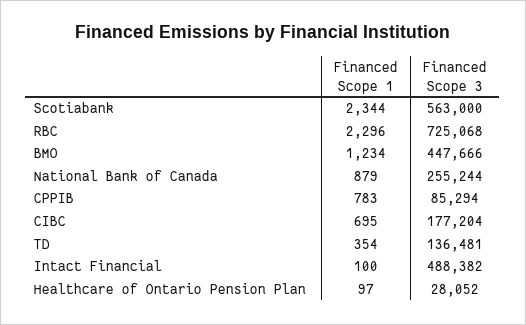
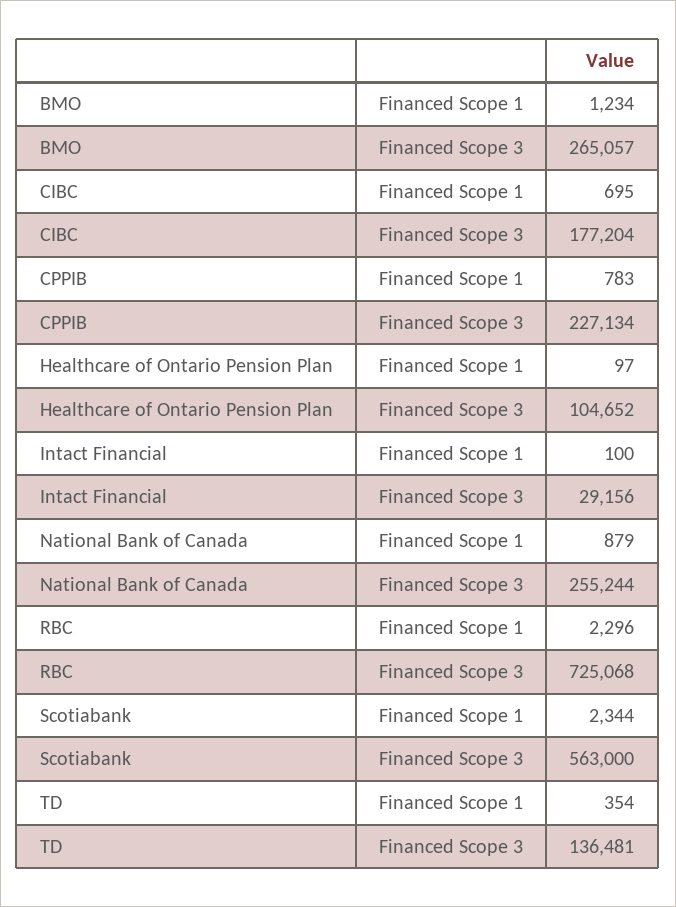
  {
    "Financed Scope 1": {
      "Scotiabank": 2344,
      "RBC": 2296,
      "BMO": 1234,
      "National Bank of Canada": 879,
      "CPPIB": 783,
      "CIBC": 695,
      "TD": 354,
      "Intact Financial": 100,
      "Healthcare of Ontario Pension Plan": 97
    },
    "Financed Scope 3": {
      "Scotiabank": 563000,
      "RBC": 725068,
-     "BMO": 447666,
+     "BMO": 265057,
      "National Bank of Canada": 255244,
-     "CPPIB": 85294,
+     "CPPIB": 227134,
      "CIBC": 177204,
      "TD": 136481,
-     "Intact Financial": 488382,
+     "Intact Financial": 29156,
-     "Healthcare of Ontario Pension Plan": 28052
+     "Healthcare of Ontario Pension Plan": 104652
    }
  }

